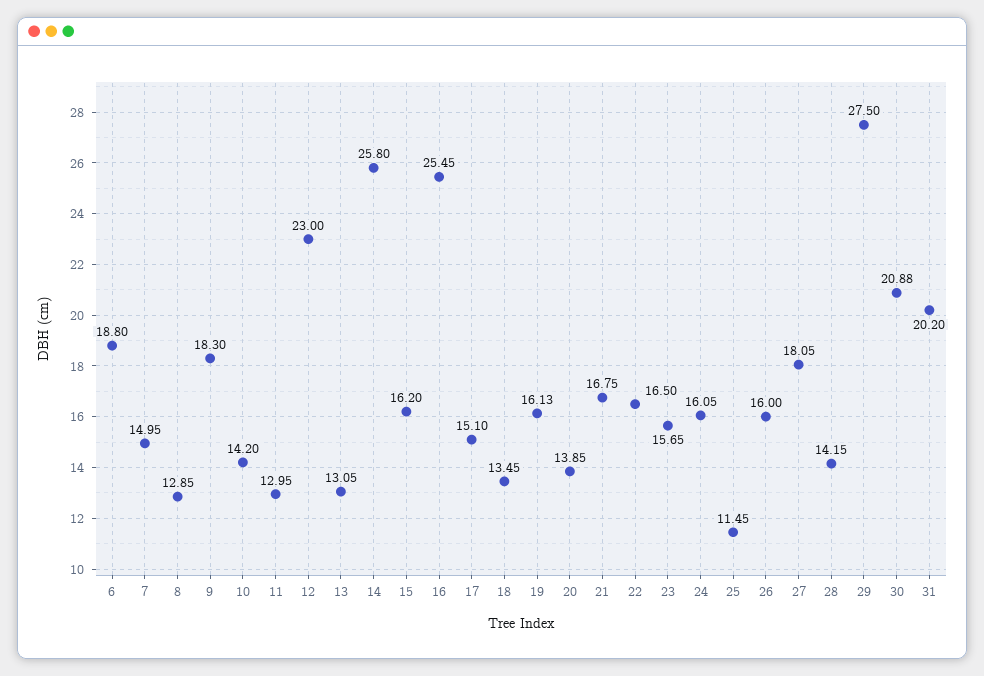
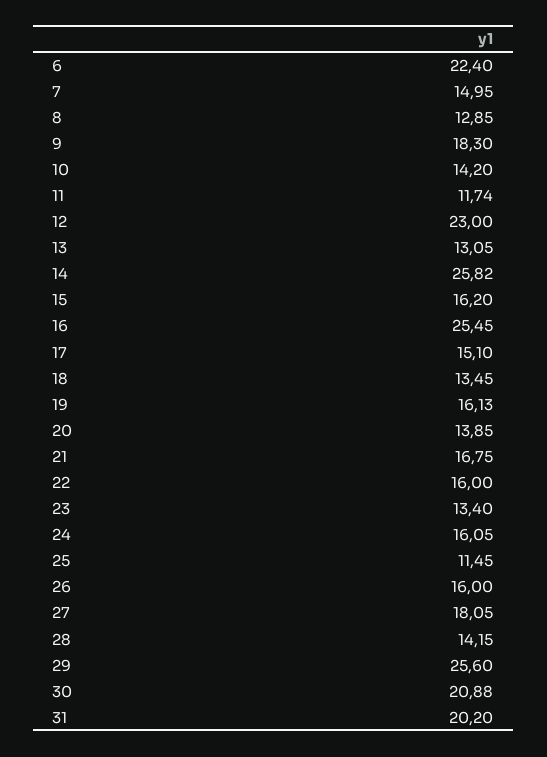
  {
-   "6": 18.8,
+   "6": 22.4,
    "7": 14.95,
    "8": 12.85,
    "9": 18.3,
    "10": 14.2,
-   "11": 12.95,
+   "11": 11.74,
    "12": 23,
    "13": 13.05,
-   "14": 25.8,
+   "14": 25.82,
    "15": 16.2,
    "16": 25.45,
    "17": 15.1,
    "18": 13.45,
    "19": 16.13,
    "20": 13.85,
    "21": 16.75,
-   "22": 16.5,
+   "22": 16,
-   "23": 15.65,
+   "23": 13.4,
    "24": 16.05,
    "25": 11.45,
    "26": 16,
    "27": 18.05,
    "28": 14.15,
-   "29": 27.5,
+   "29": 25.6,
    "30": 20.88,
    "31": 20.2
  }

